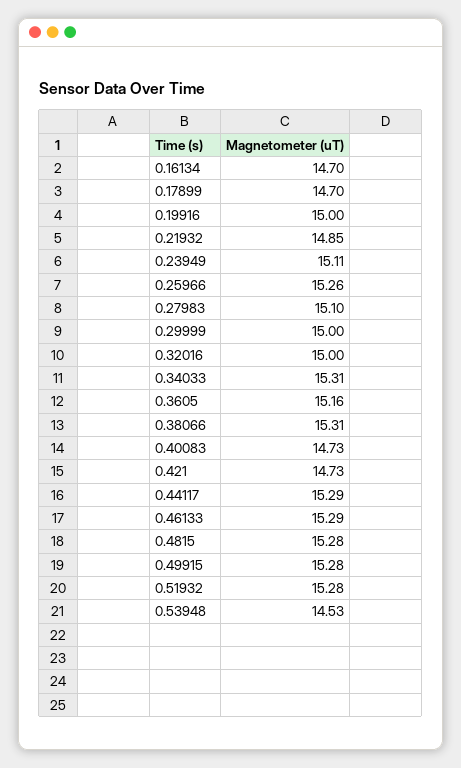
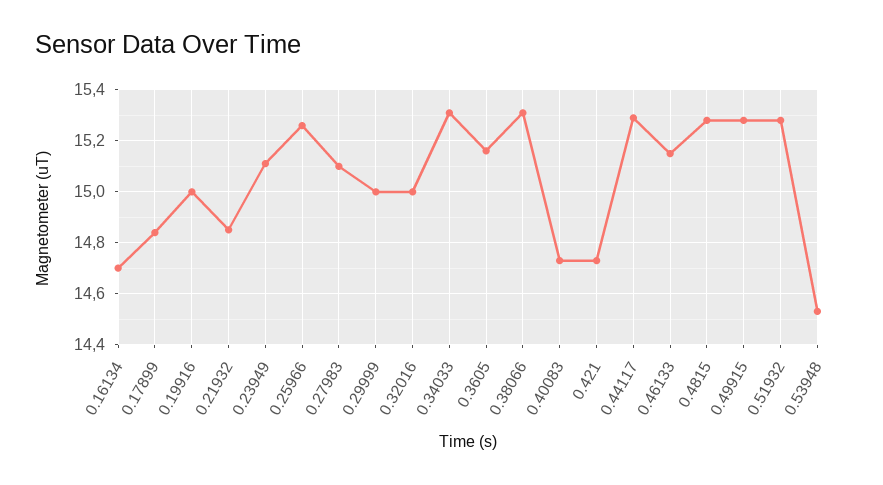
  {
    "0.16134": 14.7,
-   "0.17899": 14.7,
+   "0.17899": 14.85,
    "0.19916": 15,
    "0.21932": 14.85,
    "0.23949": 15.11,
    "0.25966": 15.26,
    "0.27983": 15.1,
    "0.29999": 15,
    "0.32016": 15,
    "0.34033": 15.31,
    "0.3605": 15.16,
    "0.38066": 15.31,
    "0.40083": 14.73,
    "0.421": 14.73,
    "0.44117": 15.29,
-   "0.46133": 15.29,
+   "0.46133": 15.15,
    "0.4815": 15.28,
    "0.49915": 15.28,
    "0.51932": 15.28,
    "0.53948": 14.53
  }

